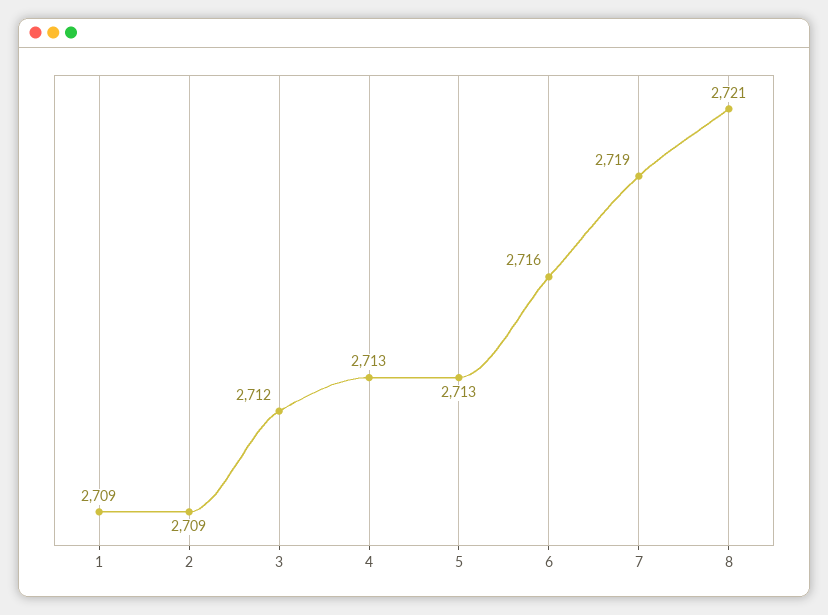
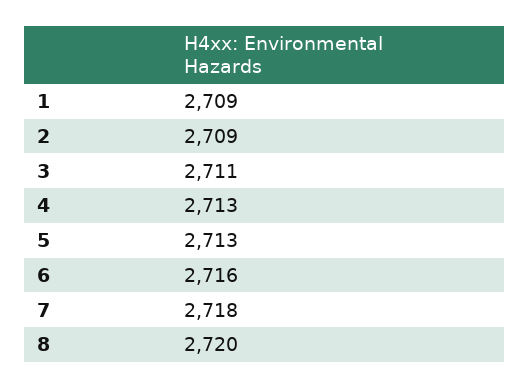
  {
    "1": 2709,
    "2": 2709,
-   "3": 2712,
+   "3": 2711,
    "4": 2713,
    "5": 2713,
    "6": 2716,
-   "7": 2719,
+   "7": 2718,
-   "8": 2721
+   "8": 2720
  }

